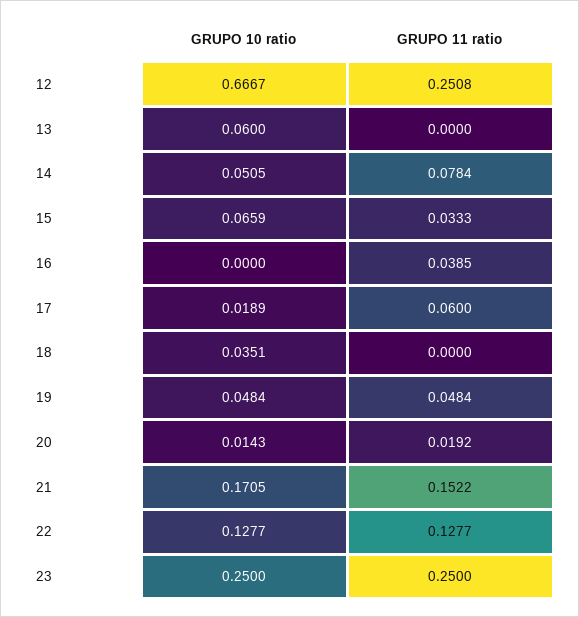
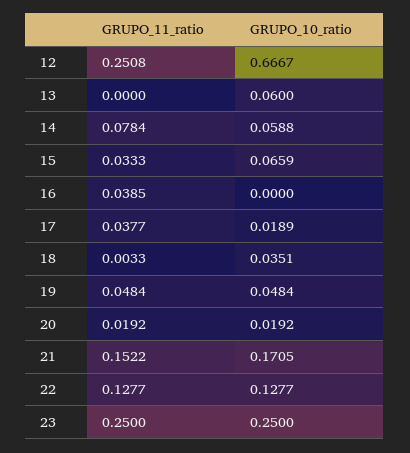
  {
    "GRUPO 10 ratio": {
      "12": 0.6667,
      "13": 0.06,
-     "14": 0.0505,
+     "14": 0.0588,
      "15": 0.0659,
      "16": 0,
      "17": 0.0189,
      "18": 0.0351,
      "19": 0.0484,
-     "20": 0.0143,
+     "20": 0.0192,
      "21": 0.1705,
      "22": 0.1277,
      "23": 0.25
    },
    "GRUPO 11 ratio": {
      "12": 0.2508,
      "13": 0,
      "14": 0.0784,
      "15": 0.0333,
      "16": 0.0385,
-     "17": 0.06,
+     "17": 0.0377,
-     "18": 0,
+     "18": 0.0033,
      "19": 0.0484,
      "20": 0.0192,
      "21": 0.1522,
      "22": 0.1277,
      "23": 0.25
    }
  }

